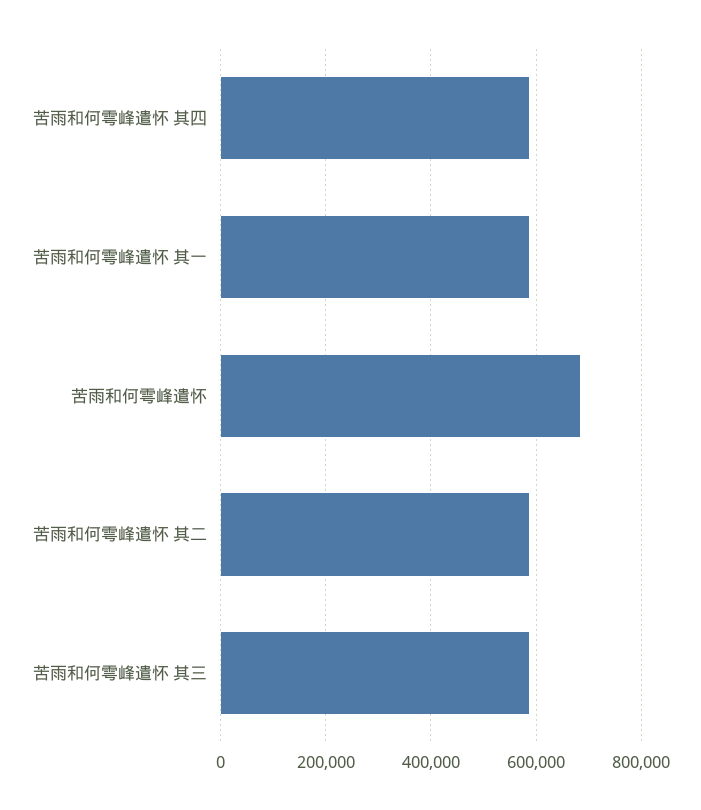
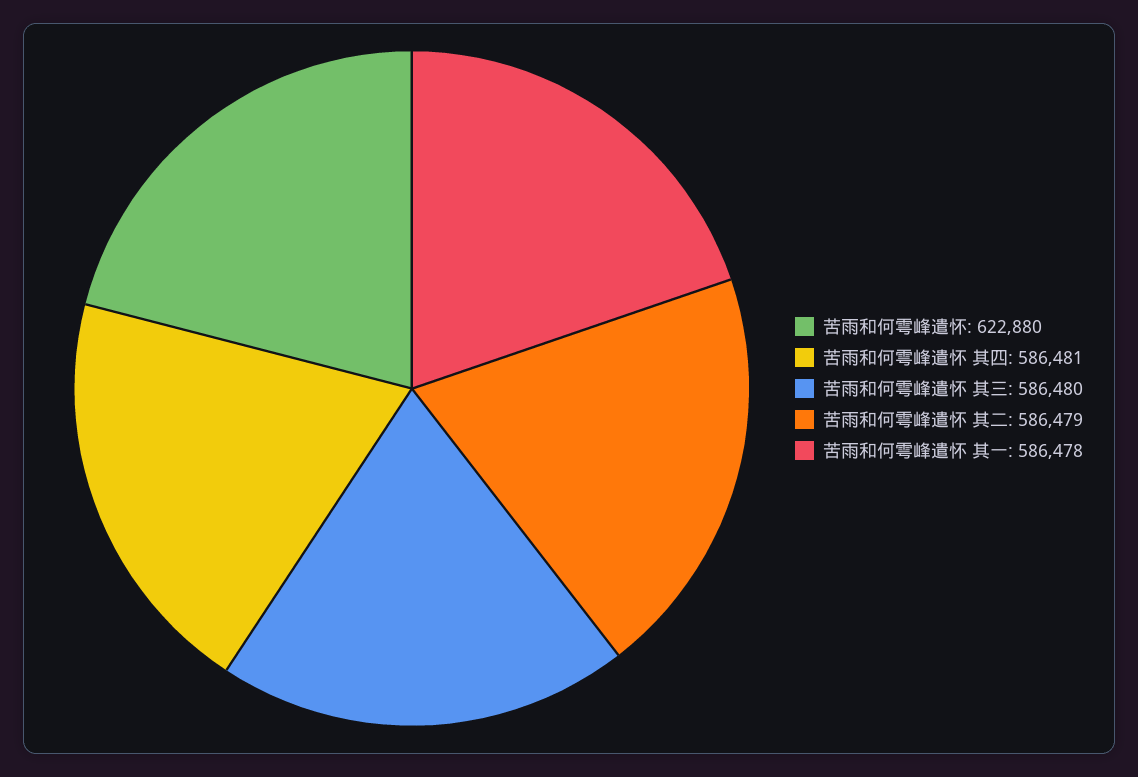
  {
    "苦雨和何雩峰遣怀 其四": 586481,
    "苦雨和何雩峰遣怀 其一": 586478,
-   "苦雨和何雩峰遣怀": 680000,
+   "苦雨和何雩峰遣怀": 622880,
    "苦雨和何雩峰遣怀 其二": 586479,
    "苦雨和何雩峰遣怀 其三": 586480
  }

